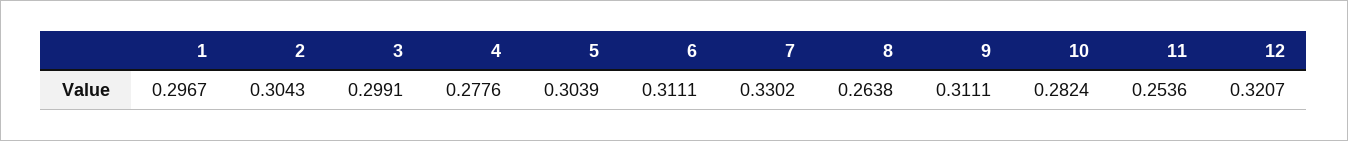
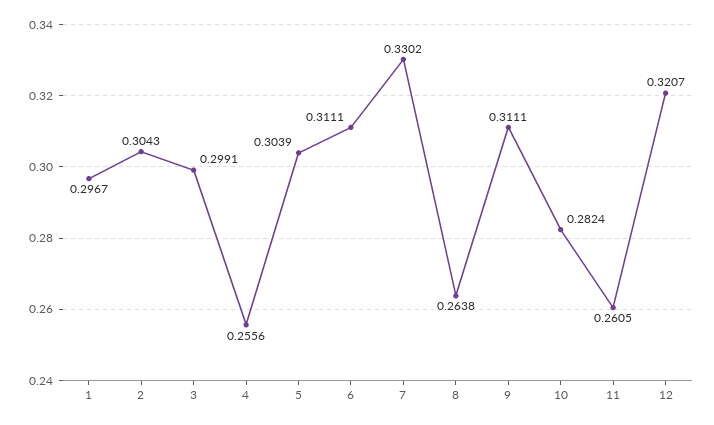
  {
    "1": 0.2967,
    "2": 0.3043,
    "3": 0.2991,
-   "4": 0.2776,
+   "4": 0.2556,
    "5": 0.3039,
    "6": 0.3111,
    "7": 0.3302,
    "8": 0.2638,
    "9": 0.3111,
    "10": 0.2824,
-   "11": 0.2536,
+   "11": 0.2605,
    "12": 0.3207
  }

